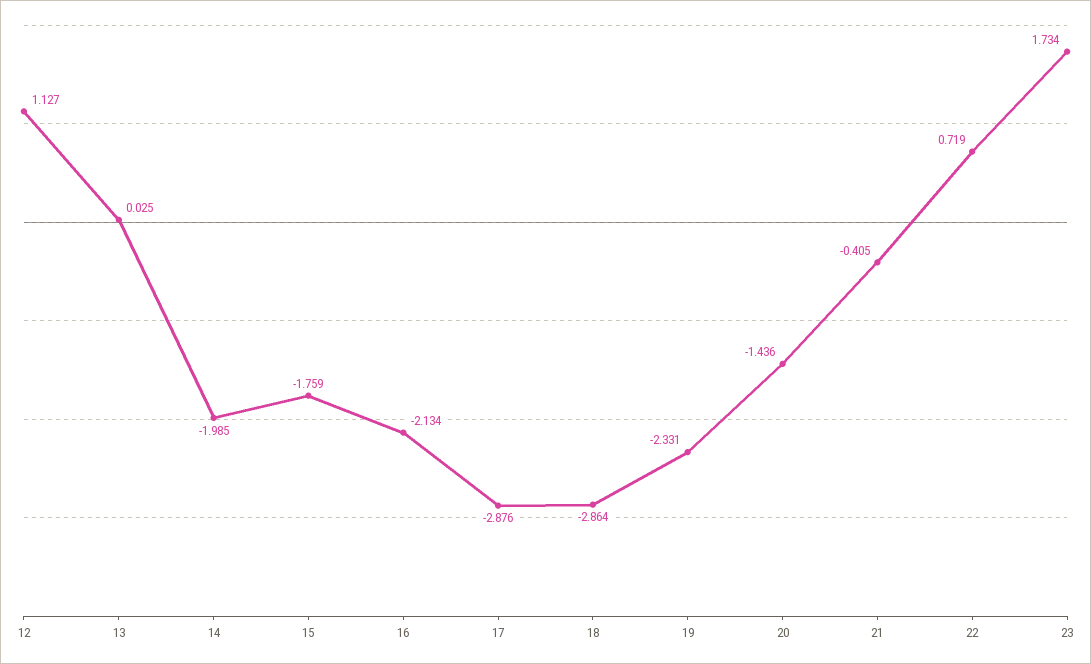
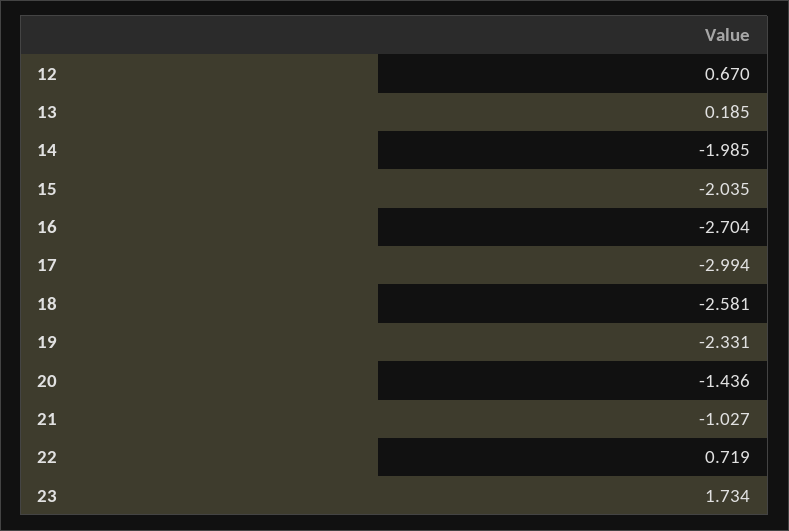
  {
-   "12": 1.127,
+   "12": 0.67,
-   "13": 0.025,
+   "13": 0.185,
    "14": -1.985,
-   "15": -1.759,
+   "15": -2.035,
-   "16": -2.134,
+   "16": -2.704,
-   "17": -2.876,
+   "17": -2.994,
-   "18": -2.864,
+   "18": -2.581,
    "19": -2.331,
    "20": -1.436,
-   "21": -0.405,
+   "21": -1.027,
    "22": 0.719,
    "23": 1.734
  }

